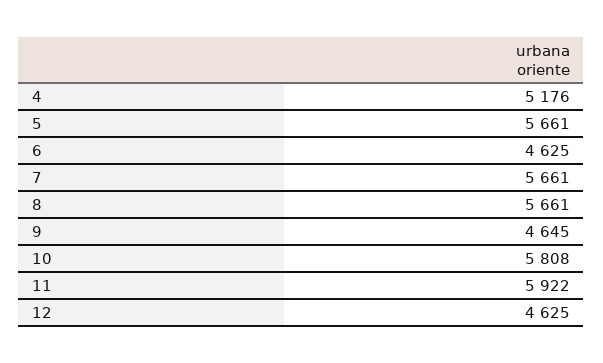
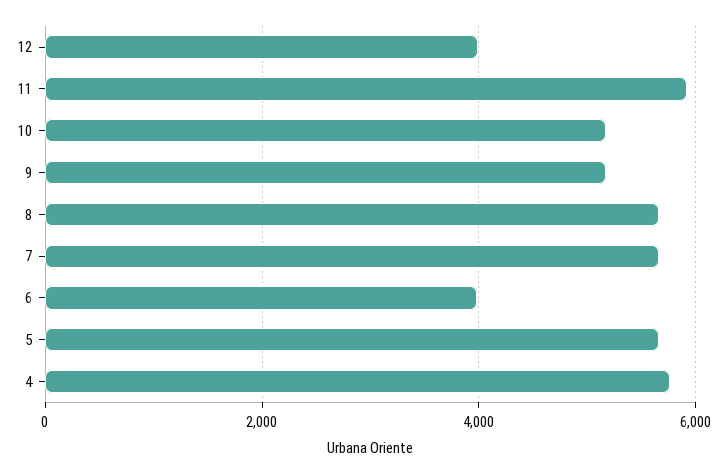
  {
-   "4": 5176,
+   "4": 5800,
    "5": 5661,
-   "6": 4625,
+   "6": 4000,
    "7": 5661,
    "8": 5661,
-   "9": 4645,
+   "9": 5200,
-   "10": 5808,
+   "10": 5200,
    "11": 5922,
-   "12": 4625
+   "12": 4000
  }

